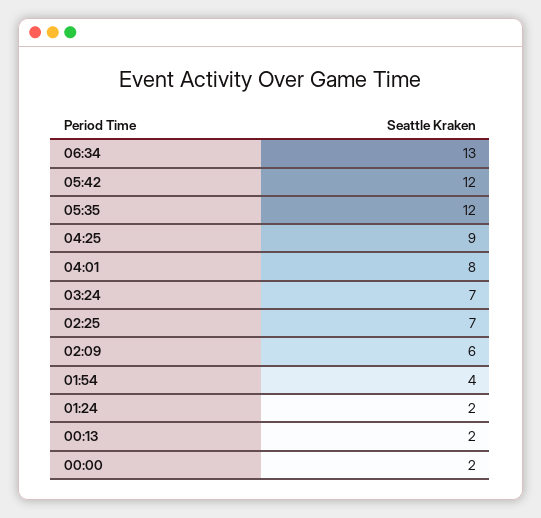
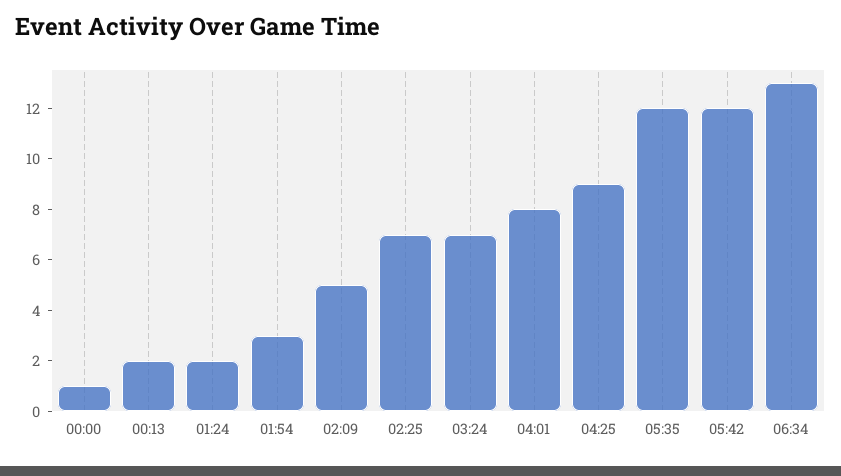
  {
    "06:34": 13,
    "05:42": 12,
    "05:35": 12,
    "04:25": 9,
    "04:01": 8,
    "03:24": 7,
    "02:25": 7,
-   "02:09": 6,
+   "02:09": 5,
-   "01:54": 4,
+   "01:54": 3,
    "01:24": 2,
    "00:13": 2,
-   "00:00": 2
+   "00:00": 1
  }

